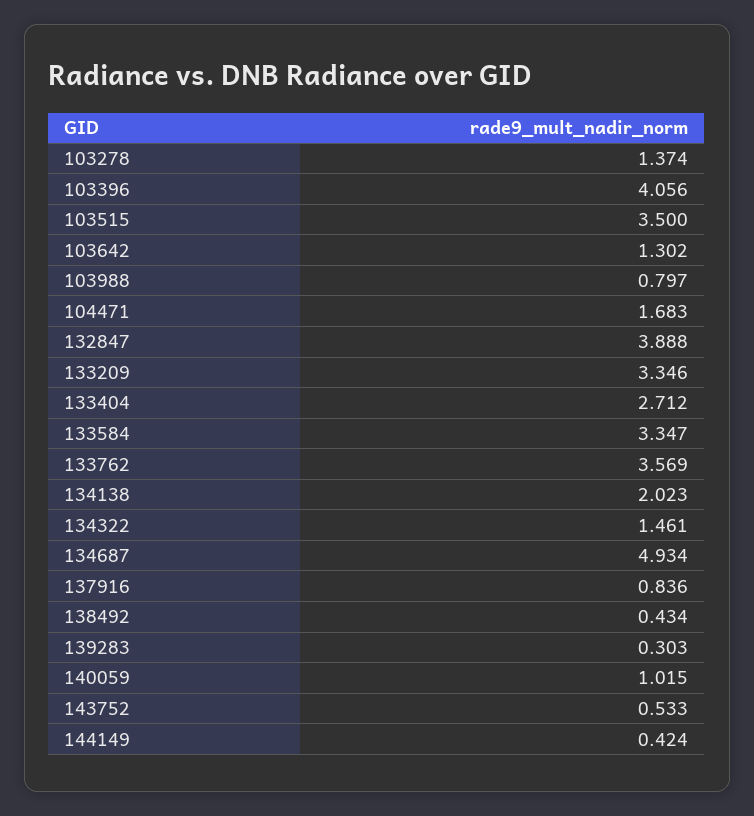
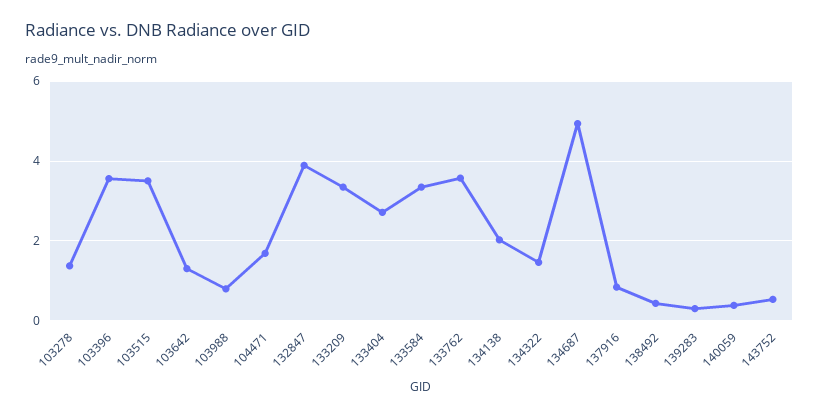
  {
    "103278": 1.374,
-   "103396": 4.056,
+   "103396": 3.6,
    "103515": 3.5,
    "103642": 1.302,
    "103988": 0.797,
    "104471": 1.683,
    "132847": 3.888,
    "133209": 3.346,
    "133404": 2.712,
    "133584": 3.347,
    "133762": 3.569,
    "134138": 2.023,
    "134322": 1.461,
    "134687": 4.934,
    "137916": 0.836,
    "138492": 0.434,
    "139283": 0.303,
-   "140059": 1.015,
+   "140059": 0.4,
-   "143752": 0.533,
+   "143752": 0.533
-   "144149": 0.424
  }

